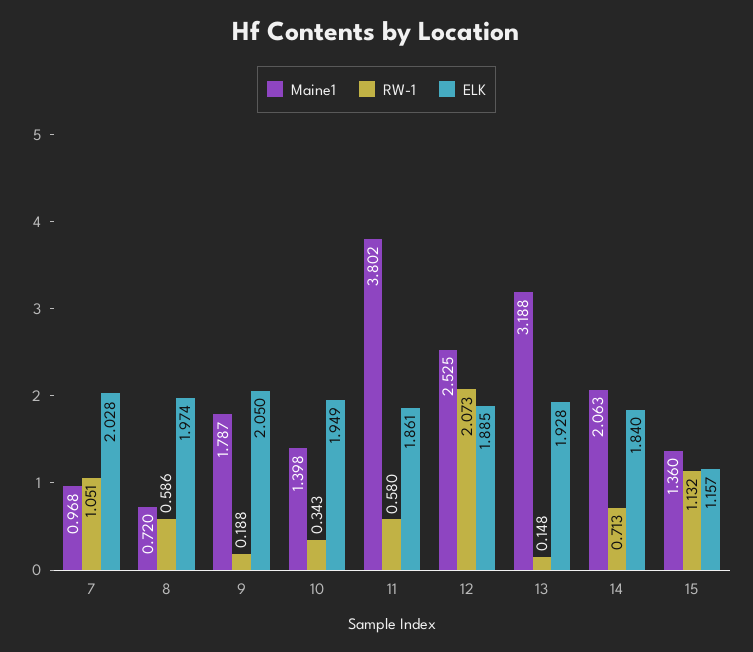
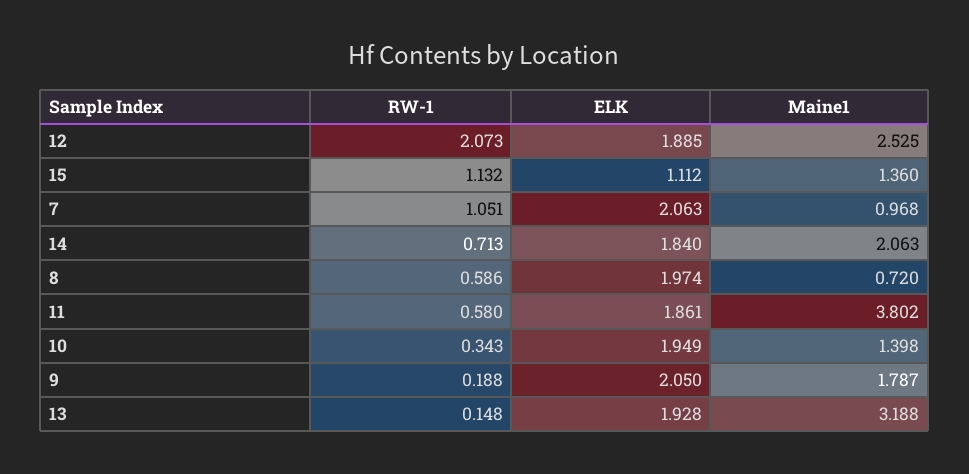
  {
    "Maine1": {
      "7": 0.968,
      "8": 0.72,
      "9": 1.787,
      "10": 1.398,
      "11": 3.802,
      "12": 2.525,
      "13": 3.188,
      "14": 2.063,
      "15": 1.36
    },
    "RW-1": {
      "7": 1.051,
      "8": 0.586,
      "9": 0.188,
      "10": 0.343,
      "11": 0.58,
      "12": 2.073,
      "13": 0.148,
      "14": 0.713,
      "15": 1.132
    },
    "ELK": {
-     "7": 2.028,
+     "7": 2.063,
      "8": 1.974,
      "9": 2.05,
      "10": 1.949,
      "11": 1.861,
      "12": 1.885,
      "13": 1.928,
      "14": 1.84,
-     "15": 1.157
+     "15": 1.112
    }
  }

